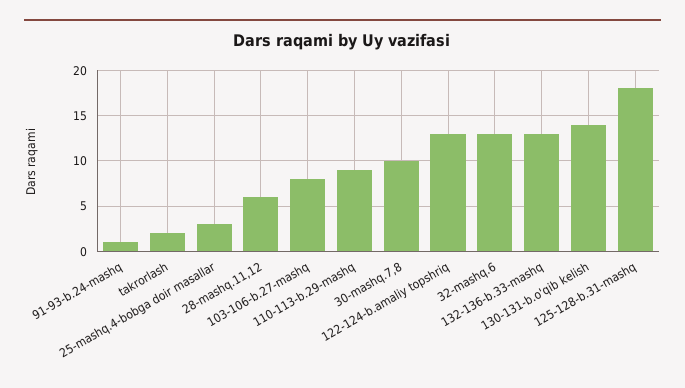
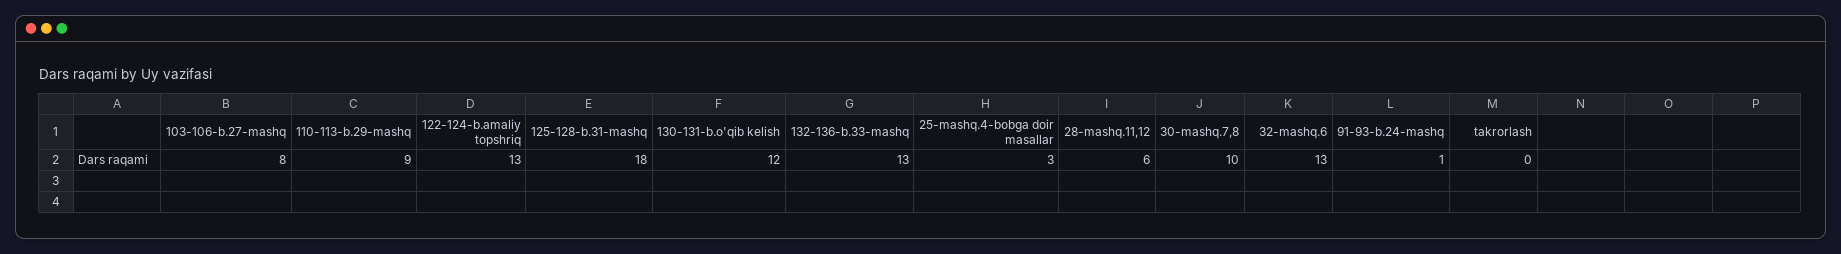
  {
    "91-93-b.24-mashq": 1,
-   "takrorlash": 2,
+   "takrorlash": 0,
    "25-mashq.4-bobga doir masallar": 3,
    "28-mashq.11,12": 6,
    "103-106-b.27-mashq": 8,
    "110-113-b.29-mashq": 9,
    "30-mashq.7,8": 10,
    "122-124-b.amaliy topshriq": 13,
    "32-mashq.6": 13,
    "132-136-b.33-mashq": 13,
-   "130-131-b.o'qib kelish": 14,
+   "130-131-b.o'qib kelish": 12,
    "125-128-b.31-mashq": 18
  }

